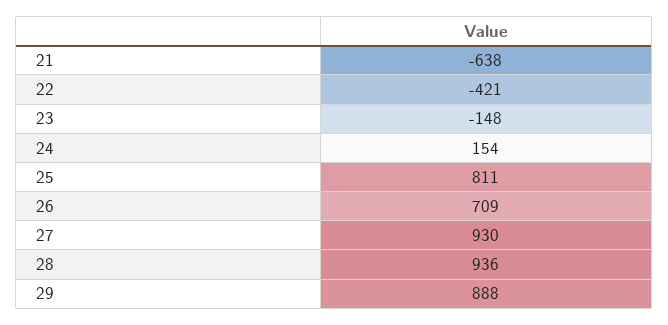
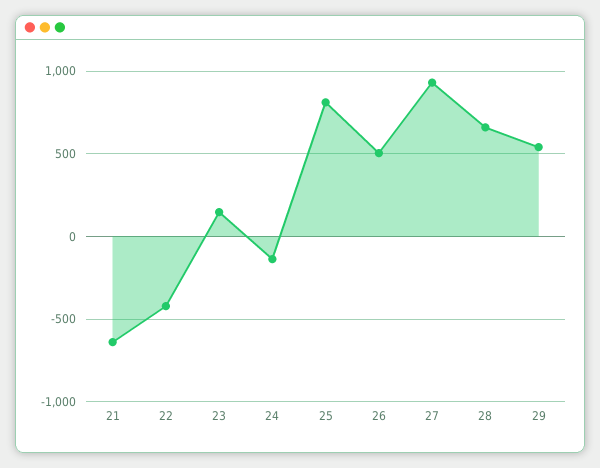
  {
    "21": -638,
    "22": -421,
-   "23": -148,
+   "23": 150,
-   "24": 154,
+   "24": -150,
    "25": 811,
-   "26": 709,
+   "26": 500,
    "27": 930,
-   "28": 936,
+   "28": 650,
-   "29": 888
+   "29": 550
  }

